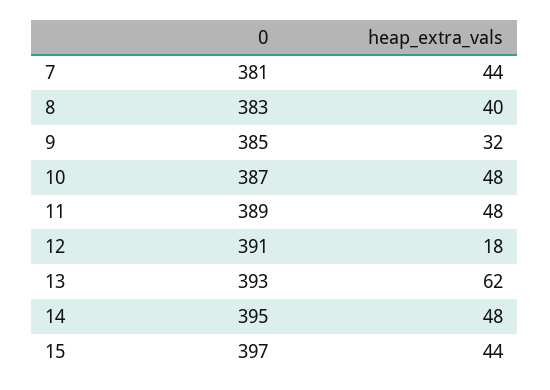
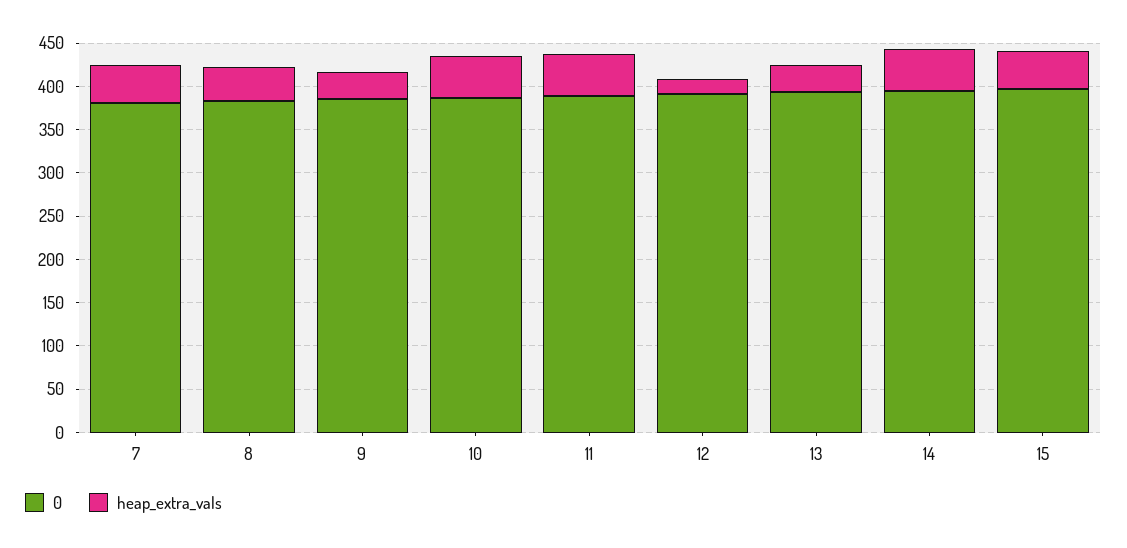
  {
    "0": {
      "7": 381,
      "8": 383,
      "9": 385,
      "10": 387,
      "11": 389,
      "12": 391,
      "13": 393,
      "14": 395,
      "15": 397
    },
    "heap_extra_vals": {
      "7": 44,
      "8": 40,
      "9": 32,
      "10": 48,
      "11": 48,
      "12": 18,
-     "13": 62,
+     "13": 30,
      "14": 48,
      "15": 44
    }
  }

